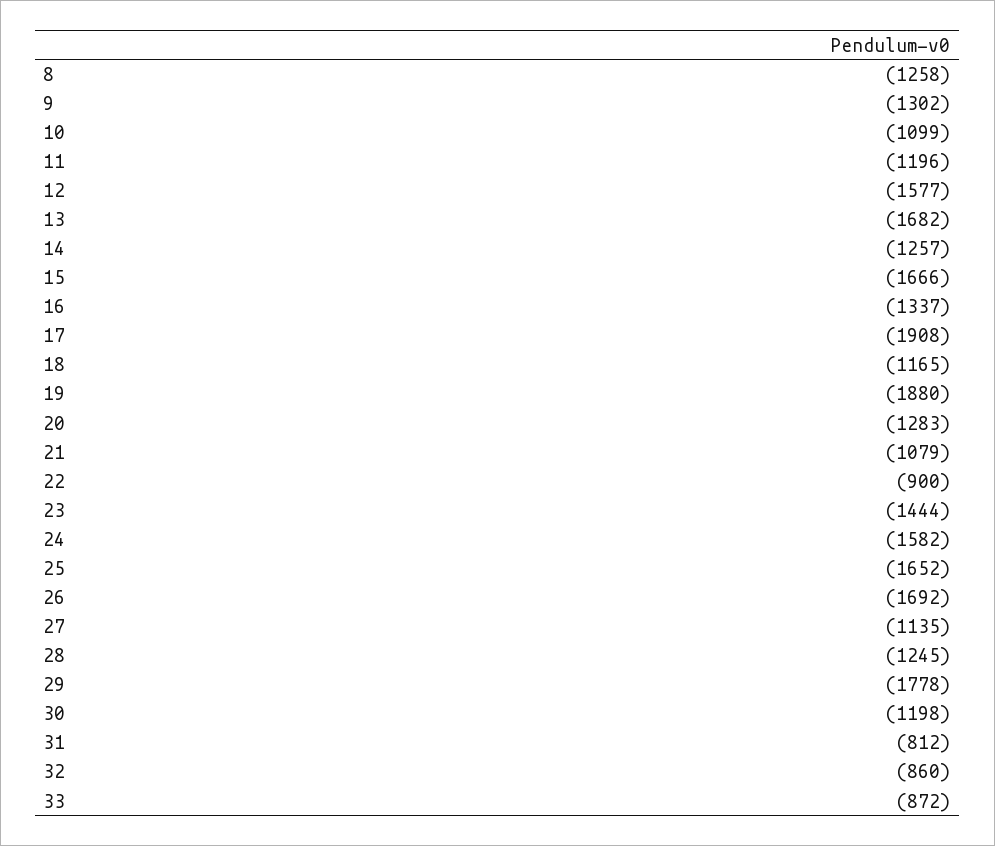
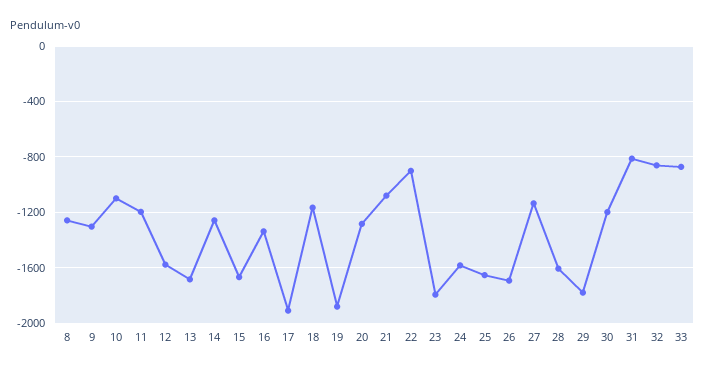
  {
    "8": -1258,
    "9": -1302,
    "10": -1099,
    "11": -1196,
    "12": -1577,
    "13": -1682,
    "14": -1257,
    "15": -1666,
    "16": -1337,
    "17": -1908,
    "18": -1165,
    "19": -1880,
    "20": -1283,
    "21": -1079,
    "22": -900,
-   "23": -1444,
+   "23": -1800,
    "24": -1582,
    "25": -1652,
    "26": -1692,
    "27": -1135,
-   "28": -1245,
+   "28": -1600,
    "29": -1778,
    "30": -1198,
    "31": -812,
    "32": -860,
    "33": -872
  }

